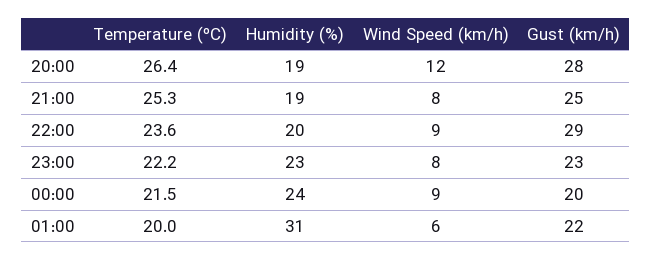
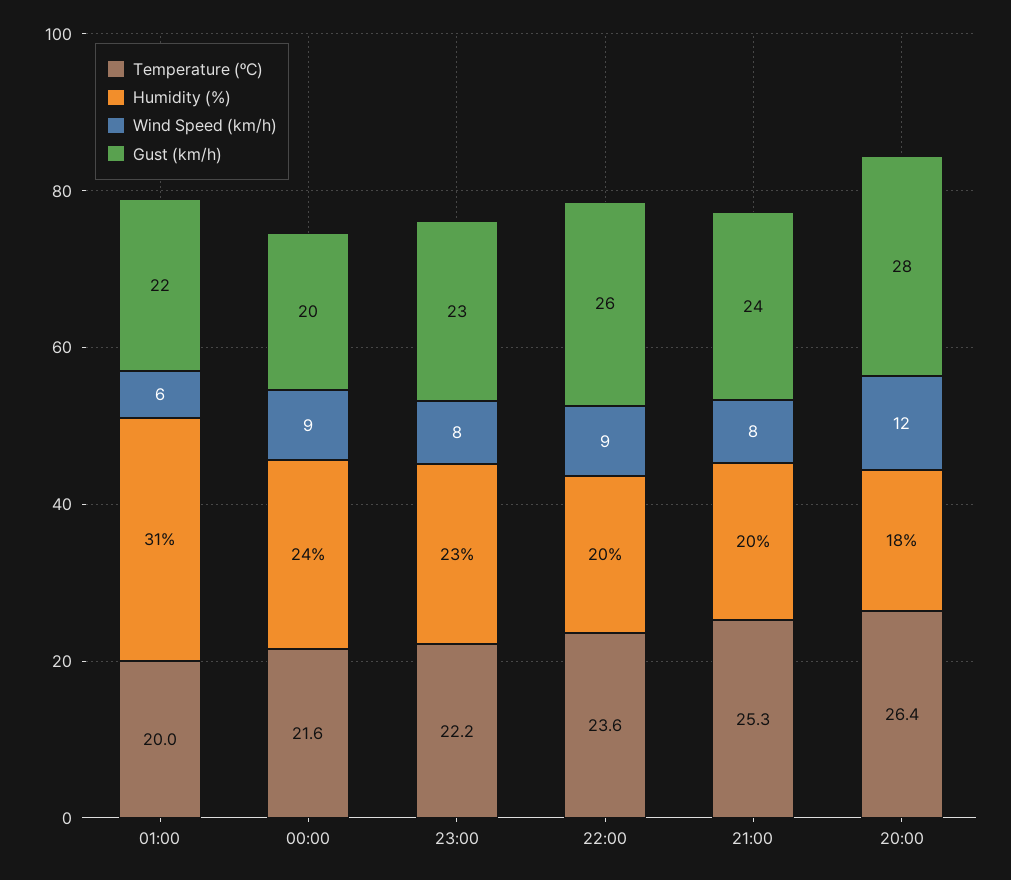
  {
    "Temperature (ºC)": {
      "20:00": 26.4,
      "21:00": 25.3,
      "22:00": 23.6,
      "23:00": 22.2,
-     "00:00": 21.5,
+     "00:00": 21.6,
      "01:00": 20
    },
    "Humidity (%)": {
-     "20:00": 19,
+     "20:00": 18,
-     "21:00": 19,
+     "21:00": 20,
      "22:00": 20,
      "23:00": 23,
      "00:00": 24,
      "01:00": 31
    },
    "Wind Speed (km/h)": {
      "20:00": 12,
      "21:00": 8,
      "22:00": 9,
      "23:00": 8,
      "00:00": 9,
      "01:00": 6
    },
    "Gust (km/h)": {
      "20:00": 28,
-     "21:00": 25,
+     "21:00": 24,
-     "22:00": 29,
+     "22:00": 26,
      "23:00": 23,
      "00:00": 20,
      "01:00": 22
    }
  }

